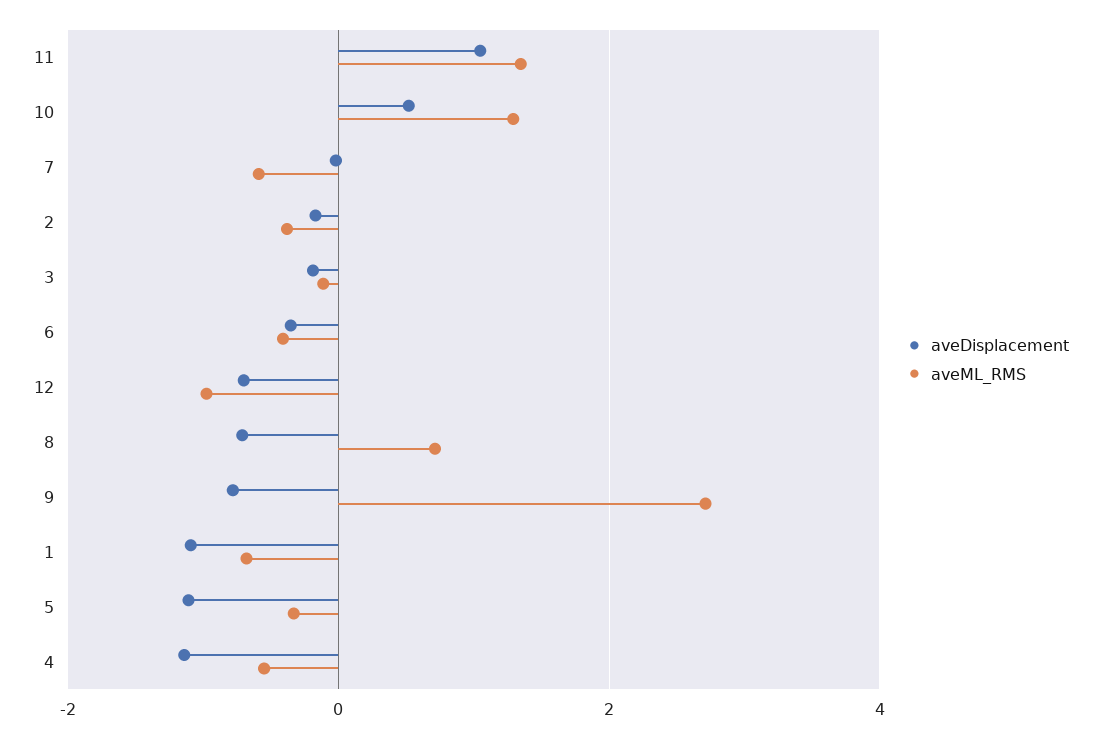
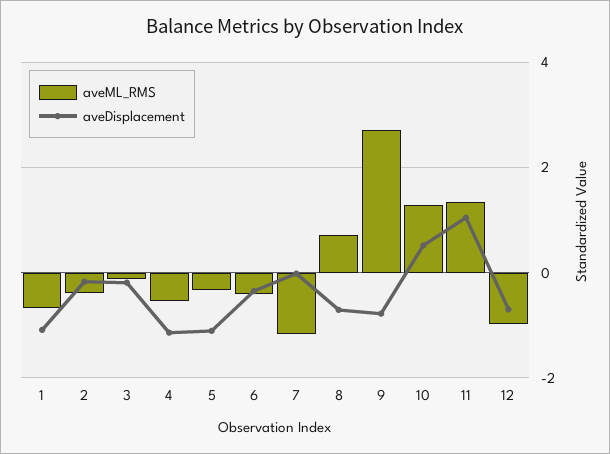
  {
    "aveDisplacement": {
      "11": 1,
      "10": 0.6,
      "7": 0,
      "2": -0.2,
      "3": -0.2,
      "6": -0.4,
      "12": -0.6,
      "8": -0.8,
      "9": -0.8,
      "1": -1,
      "5": -1.2,
      "4": -1.2
    },
    "aveML_RMS": {
      "11": 1.4,
      "10": 1.2,
-     "7": -0.6,
+     "7": -1.2,
      "2": -0.4,
      "3": -0.2,
      "6": -0.4,
      "12": -1,
      "8": 0.8,
      "9": 2.8,
      "1": -0.6,
      "5": -0.4,
      "4": -0.6
    }
  }

